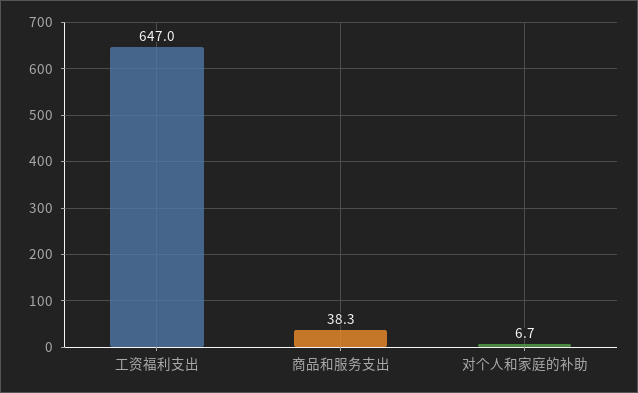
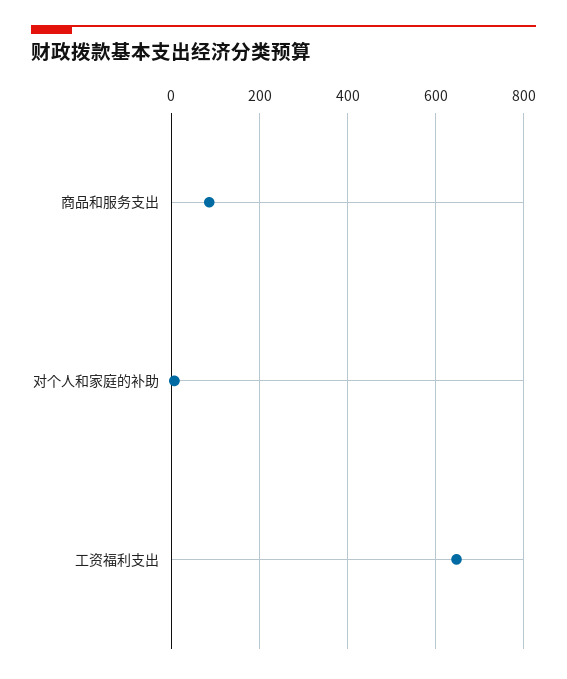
  {
    "工资福利支出": 647,
-   "商品和服务支出": 38.3,
+   "商品和服务支出": 80,
    "对个人和家庭的补助": 6.7
  }

